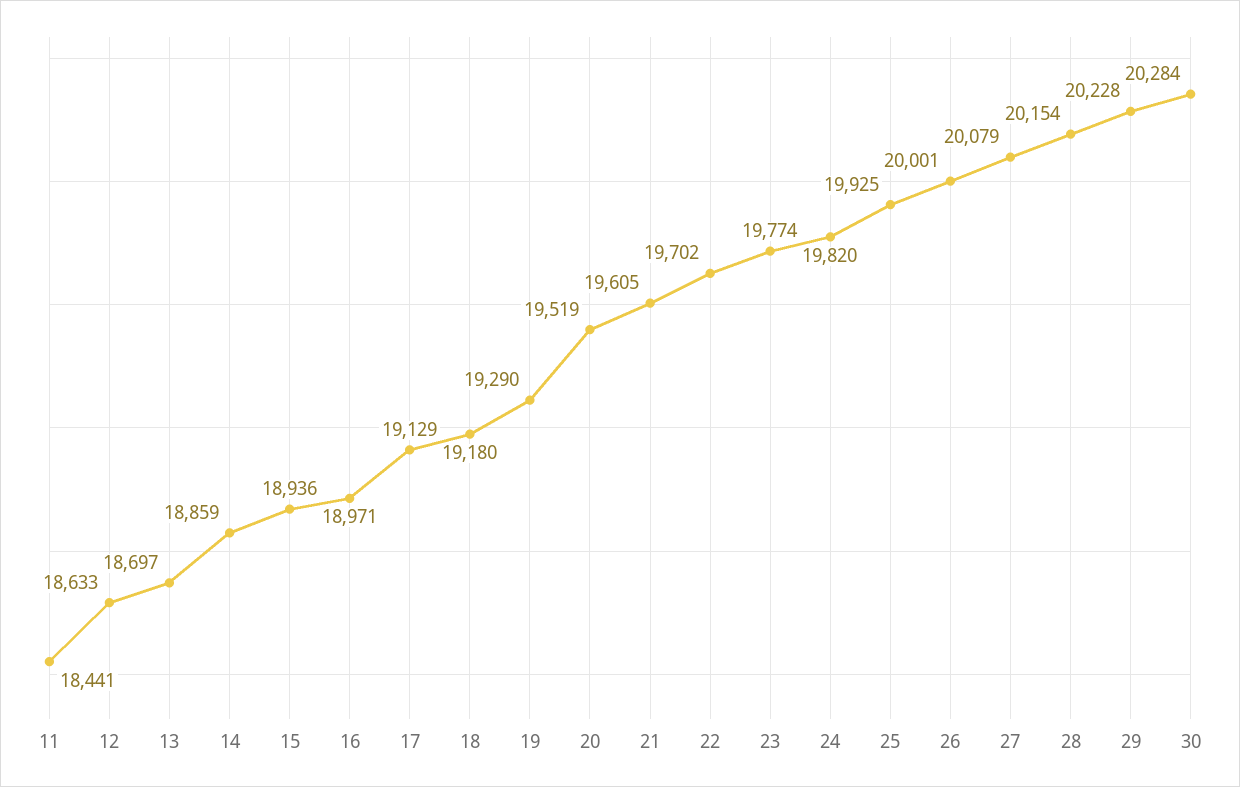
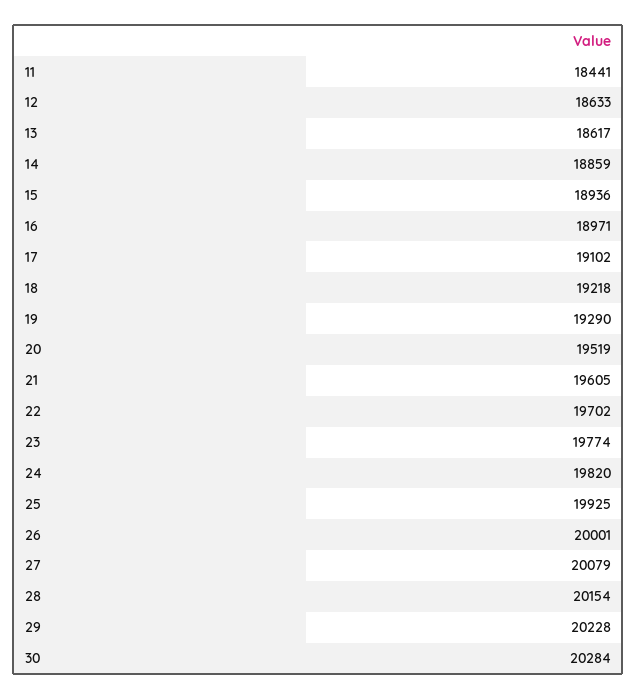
  {
    "11": 18441,
    "12": 18633,
-   "13": 18697,
+   "13": 18617,
    "14": 18859,
    "15": 18936,
    "16": 18971,
-   "17": 19129,
+   "17": 19102,
-   "18": 19180,
+   "18": 19218,
    "19": 19290,
    "20": 19519,
    "21": 19605,
    "22": 19702,
    "23": 19774,
    "24": 19820,
    "25": 19925,
    "26": 20001,
    "27": 20079,
    "28": 20154,
    "29": 20228,
    "30": 20284
  }

